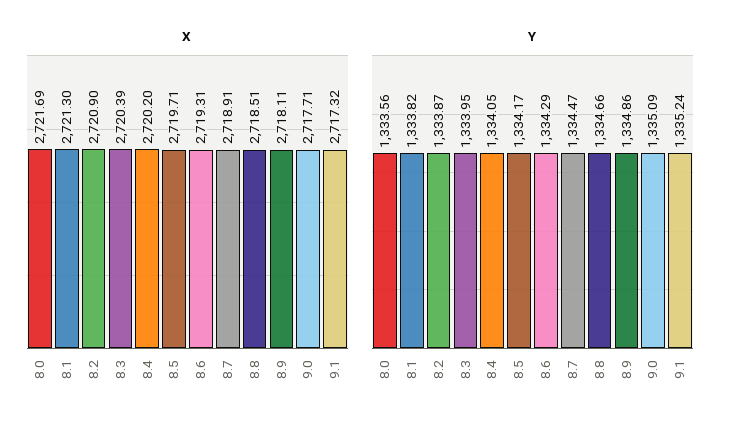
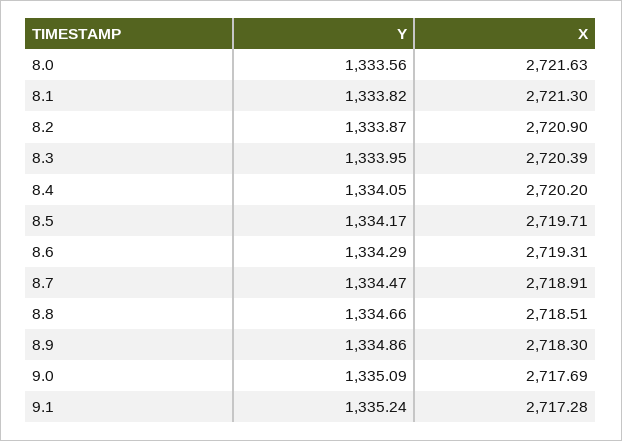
  {
    "X": {
-     "8.0": 2721.69,
+     "8.0": 2721.63,
      "8.1": 2721.3,
      "8.2": 2720.9,
      "8.3": 2720.39,
      "8.4": 2720.2,
      "8.5": 2719.71,
      "8.6": 2719.31,
      "8.7": 2718.91,
      "8.8": 2718.51,
-     "8.9": 2718.11,
+     "8.9": 2718.3,
-     "9.0": 2717.71,
+     "9.0": 2717.69,
-     "9.1": 2717.32
+     "9.1": 2717.28
    },
    "Y": {
      "8.0": 1333.56,
      "8.1": 1333.82,
      "8.2": 1333.87,
      "8.3": 1333.95,
      "8.4": 1334.05,
      "8.5": 1334.17,
      "8.6": 1334.29,
      "8.7": 1334.47,
      "8.8": 1334.66,
      "8.9": 1334.86,
      "9.0": 1335.09,
      "9.1": 1335.24
    }
  }

